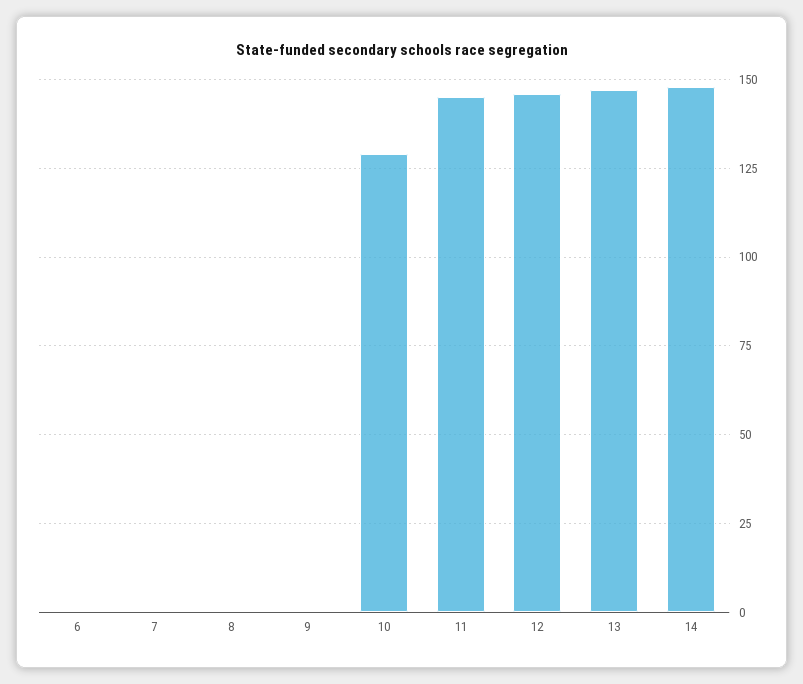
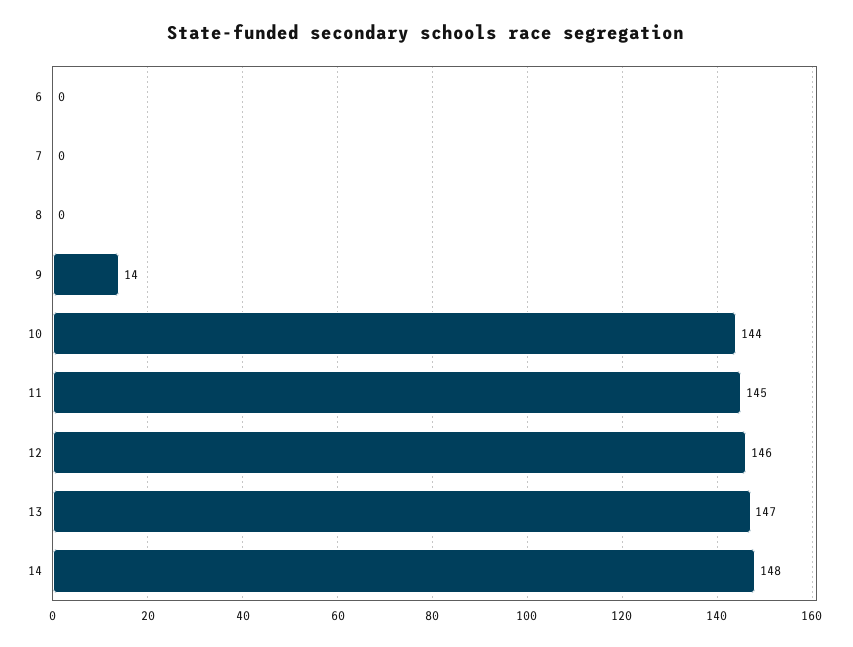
  {
    "6": 0,
    "7": 0,
    "8": 0,
-   "9": 0,
+   "9": 14,
-   "10": 130,
+   "10": 144,
    "11": 145,
    "12": 146,
    "13": 147,
    "14": 148
  }

